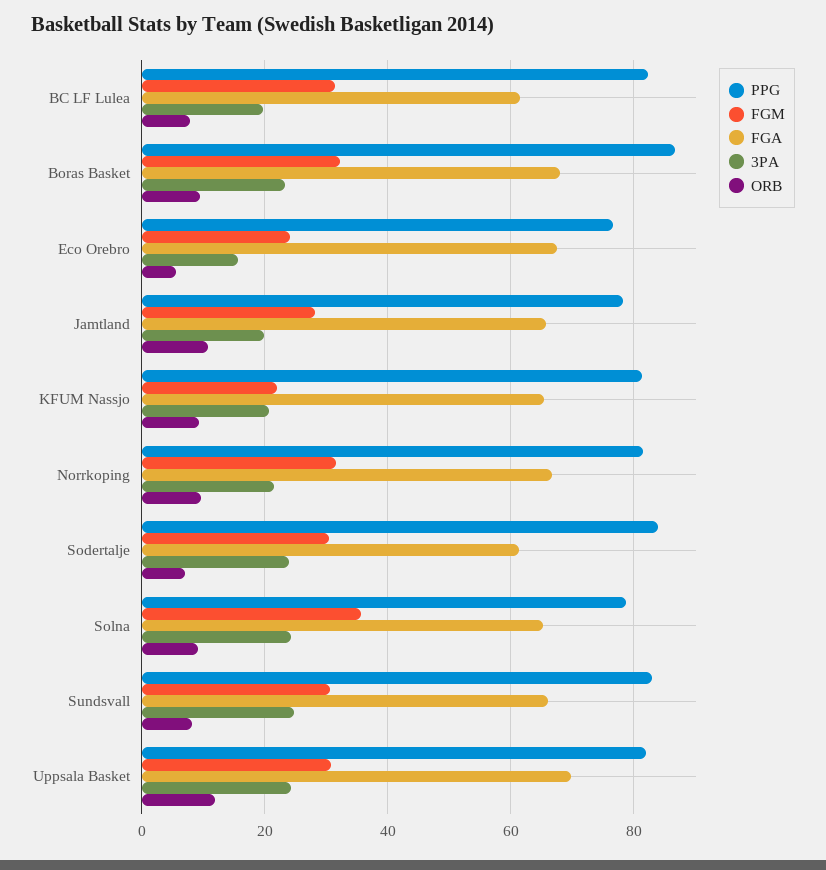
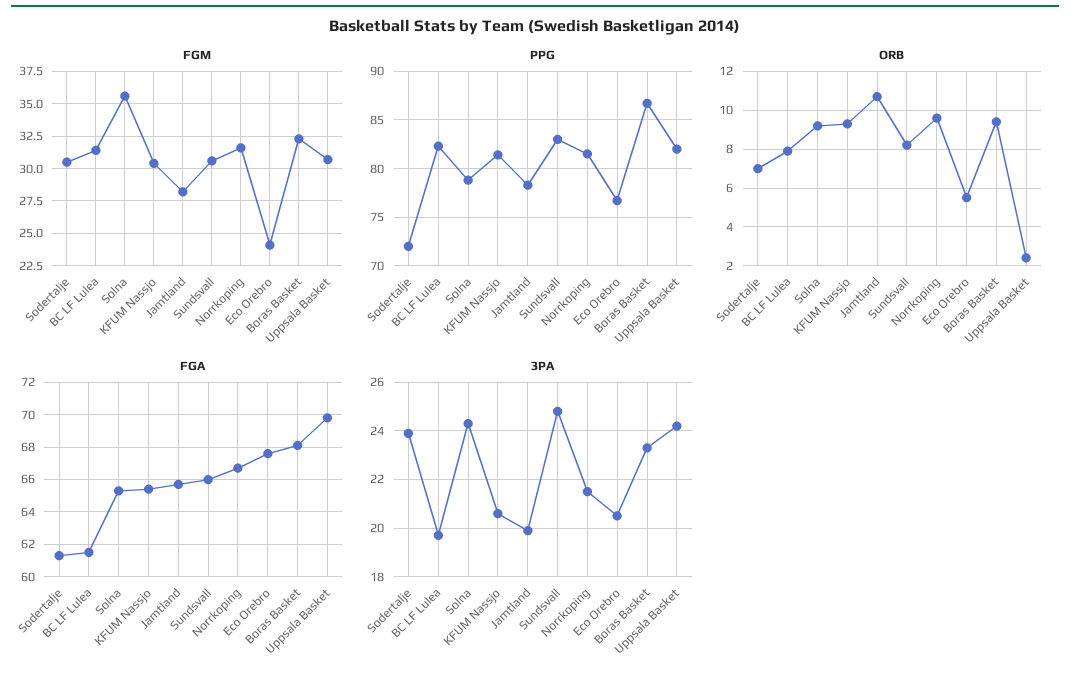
  {
    "PPG": {
      "BC LF Lulea": 82,
      "Boras Basket": 87,
      "Eco Orebro": 77,
      "Jamtland": 78,
      "KFUM Nassjo": 81,
      "Norrkoping": 82,
-     "Sodertalje": 84,
+     "Sodertalje": 72,
      "Solna": 79,
      "Sundsvall": 83,
      "Uppsala Basket": 82
    },
    "FGM": {
      "BC LF Lulea": 31.5,
      "Boras Basket": 32.5,
      "Eco Orebro": 24,
      "Jamtland": 28,
-     "KFUM Nassjo": 22,
+     "KFUM Nassjo": 30.5,
      "Norrkoping": 31.5,
      "Sodertalje": 30.5,
      "Solna": 35.5,
      "Sundsvall": 30.5,
      "Uppsala Basket": 30.5
    },
    "FGA": {
      "BC LF Lulea": 61.5,
      "Boras Basket": 68,
      "Eco Orebro": 67.5,
      "Jamtland": 65.5,
      "KFUM Nassjo": 65.5,
      "Norrkoping": 66.5,
      "Sodertalje": 61.5,
      "Solna": 65.5,
      "Sundsvall": 66,
      "Uppsala Basket": 70
    },
    "3PA": {
      "BC LF Lulea": 19.5,
      "Boras Basket": 23.5,
-     "Eco Orebro": 16,
+     "Eco Orebro": 20.5,
      "Jamtland": 20,
      "KFUM Nassjo": 20.5,
      "Norrkoping": 21.5,
      "Sodertalje": 24,
      "Solna": 24.5,
      "Sundsvall": 25,
      "Uppsala Basket": 24
    },
    "ORB": {
      "BC LF Lulea": 8,
      "Boras Basket": 9.5,
      "Eco Orebro": 5.5,
      "Jamtland": 10.5,
      "KFUM Nassjo": 9.5,
      "Norrkoping": 9.5,
      "Sodertalje": 7,
      "Solna": 9,
      "Sundsvall": 8,
-     "Uppsala Basket": 12
+     "Uppsala Basket": 2.5
    }
  }

